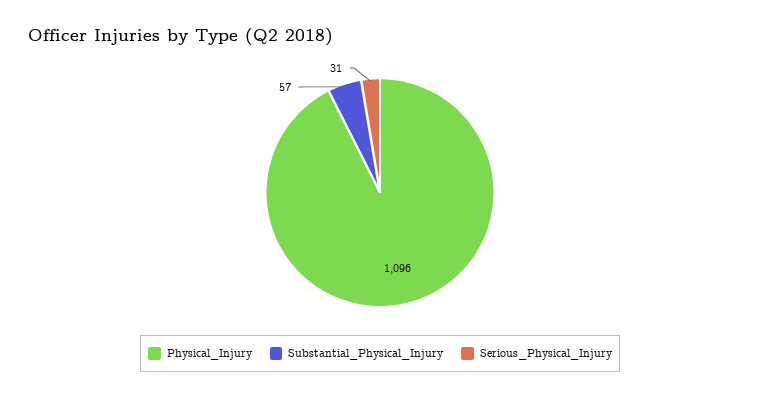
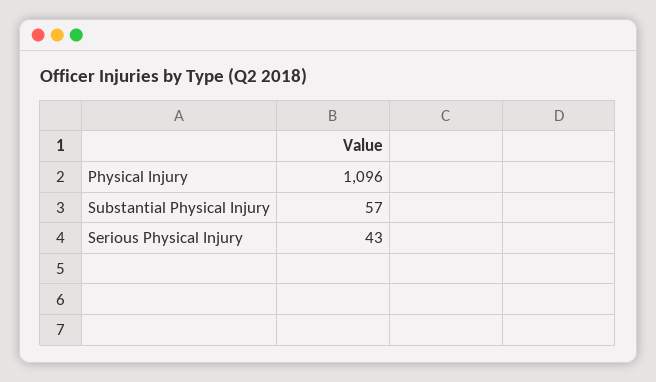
  {
    "Physical_Injury": 1096,
    "Substantial_Physical_Injury": 57,
-   "Serious_Physical_Injury": 31
+   "Serious_Physical_Injury": 43
  }

